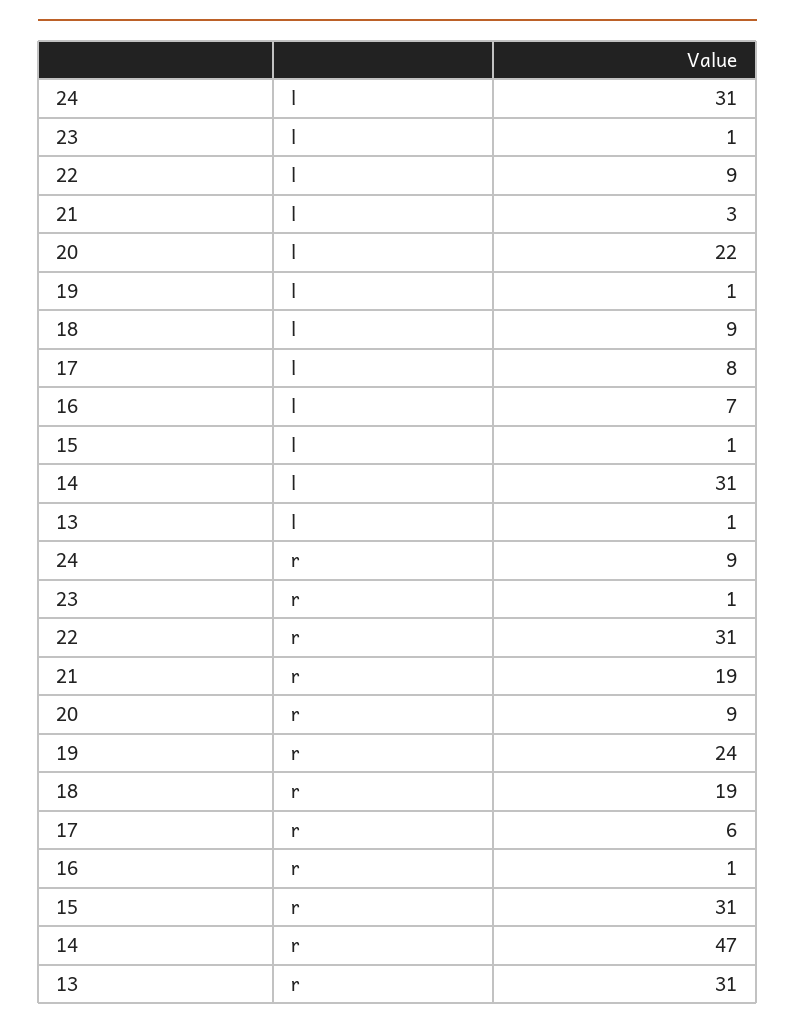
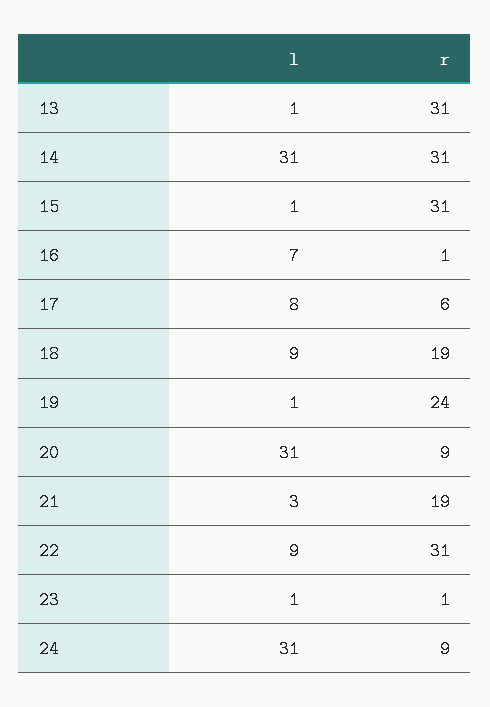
  {
    "24": {
      "l": 31,
      "r": 9
    },
    "23": {
      "l": 1,
      "r": 1
    },
    "22": {
      "l": 9,
      "r": 31
    },
    "21": {
      "l": 3,
      "r": 19
    },
    "20": {
-     "l": 22,
+     "l": 31,
      "r": 9
    },
    "19": {
      "l": 1,
      "r": 24
    },
    "18": {
      "l": 9,
      "r": 19
    },
    "17": {
      "l": 8,
      "r": 6
    },
    "16": {
      "l": 7,
      "r": 1
    },
    "15": {
      "l": 1,
      "r": 31
    },
    "14": {
      "l": 31,
-     "r": 47
+     "r": 31
    },
    "13": {
      "l": 1,
      "r": 31
    }
  }

